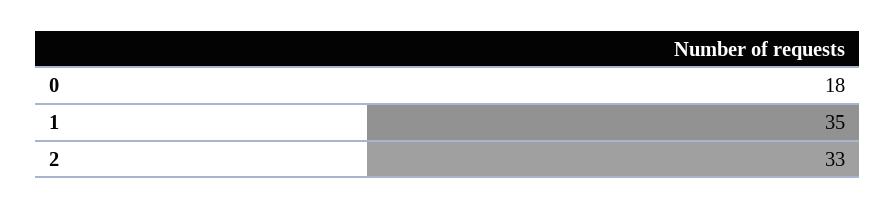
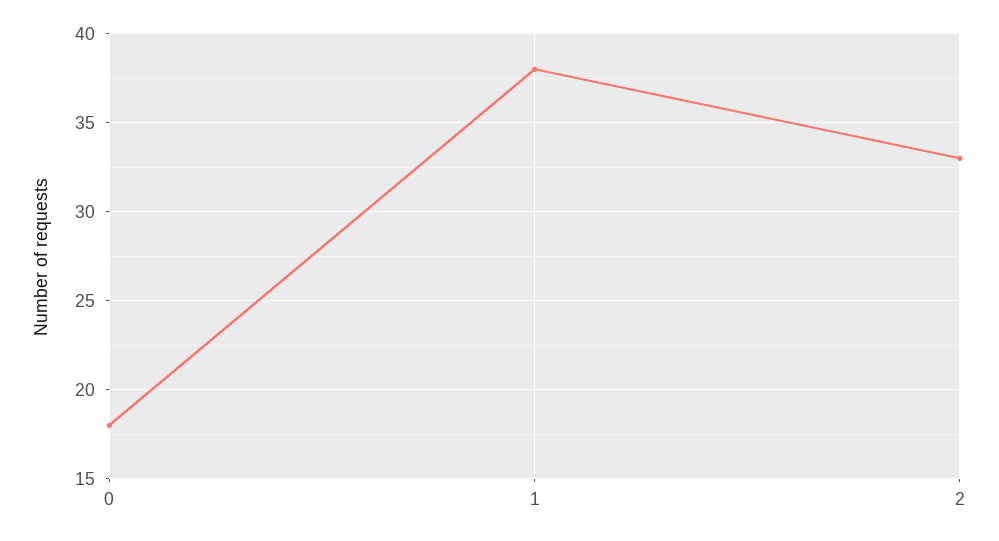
  {
    "0": 18,
-   "1": 35,
+   "1": 38,
    "2": 33
  }

